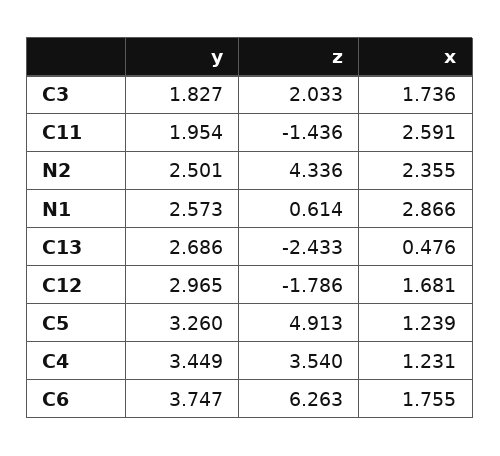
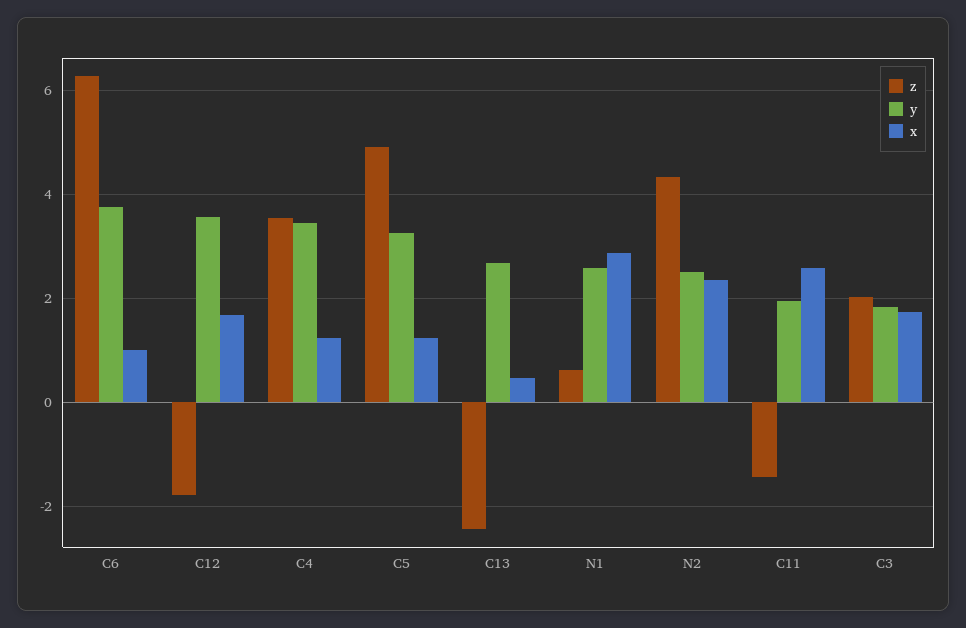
  {
    "y": {
      "C3": 1.827,
      "C11": 1.954,
      "N2": 2.501,
      "N1": 2.573,
      "C13": 2.686,
-     "C12": 2.965,
+     "C12": 3.6,
      "C5": 3.26,
      "C4": 3.449,
      "C6": 3.747
    },
    "z": {
      "C3": 2.033,
      "C11": -1.436,
      "N2": 4.336,
      "N1": 0.614,
      "C13": -2.433,
      "C12": -1.786,
      "C5": 4.913,
      "C4": 3.54,
      "C6": 6.263
    },
    "x": {
      "C3": 1.736,
      "C11": 2.591,
      "N2": 2.355,
      "N1": 2.866,
      "C13": 0.476,
      "C12": 1.681,
      "C5": 1.239,
      "C4": 1.231,
-     "C6": 1.755
+     "C6": 1
    }
  }

